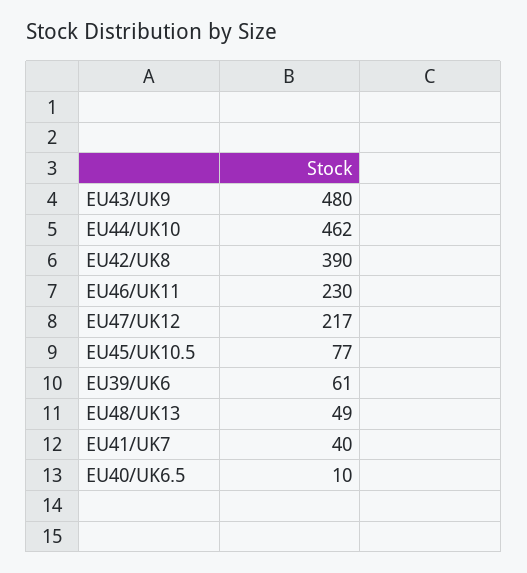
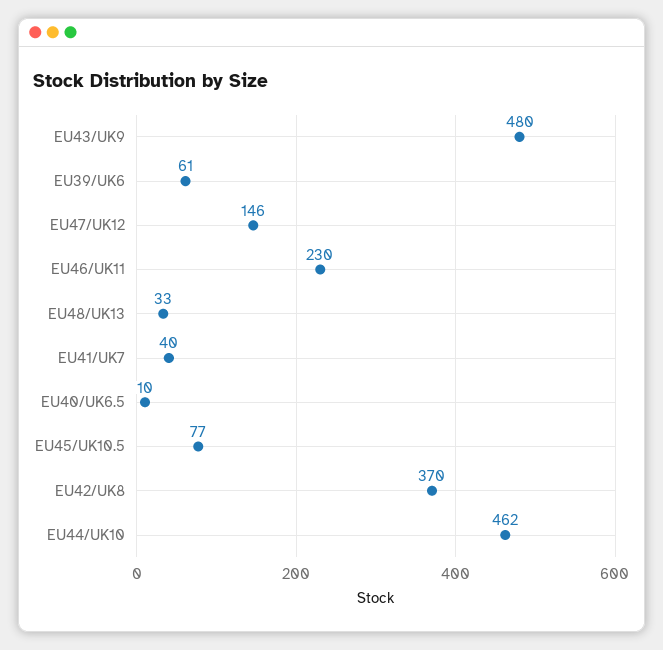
  {
    "EU43/UK9": 480,
    "EU44/UK10": 462,
-   "EU42/UK8": 390,
+   "EU42/UK8": 370,
    "EU46/UK11": 230,
-   "EU47/UK12": 217,
+   "EU47/UK12": 146,
    "EU45/UK10.5": 77,
    "EU39/UK6": 61,
-   "EU48/UK13": 49,
+   "EU48/UK13": 33,
    "EU41/UK7": 40,
    "EU40/UK6.5": 10
  }

